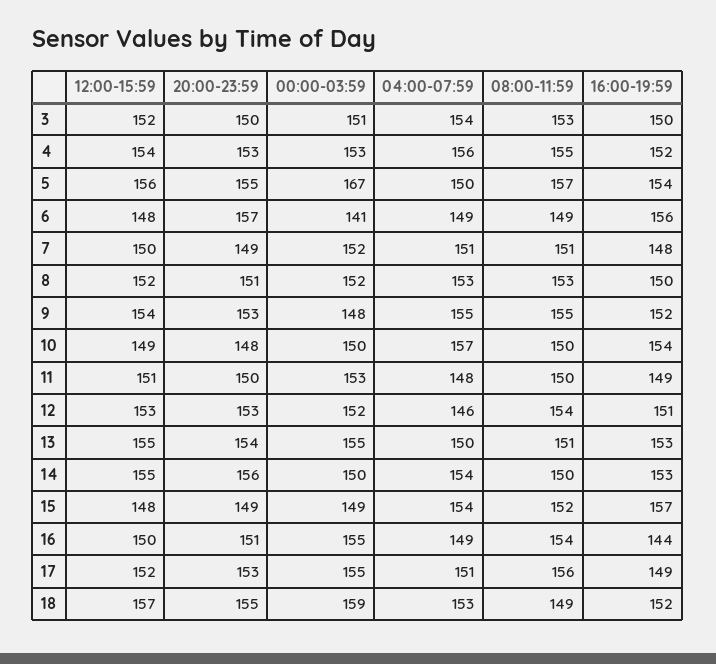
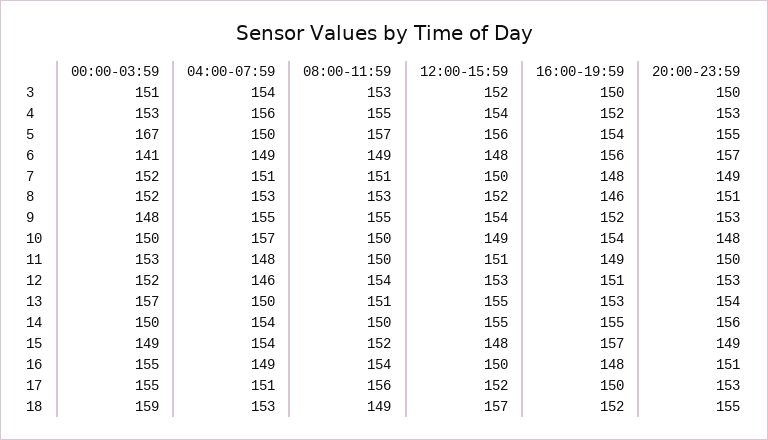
  {
    "12:00-15:59": {
      "3": 152,
      "4": 154,
      "5": 156,
      "6": 148,
      "7": 150,
      "8": 152,
      "9": 154,
      "10": 149,
      "11": 151,
      "12": 153,
      "13": 155,
      "14": 155,
      "15": 148,
      "16": 150,
      "17": 152,
      "18": 157
    },
    "20:00-23:59": {
      "3": 150,
      "4": 153,
      "5": 155,
      "6": 157,
      "7": 149,
      "8": 151,
      "9": 153,
      "10": 148,
      "11": 150,
      "12": 153,
      "13": 154,
      "14": 156,
      "15": 149,
      "16": 151,
      "17": 153,
      "18": 155
    },
    "00:00-03:59": {
      "3": 151,
      "4": 153,
      "5": 167,
      "6": 141,
      "7": 152,
      "8": 152,
      "9": 148,
      "10": 150,
      "11": 153,
      "12": 152,
-     "13": 155,
+     "13": 157,
      "14": 150,
      "15": 149,
      "16": 155,
      "17": 155,
      "18": 159
    },
    "04:00-07:59": {
      "3": 154,
      "4": 156,
      "5": 150,
      "6": 149,
      "7": 151,
      "8": 153,
      "9": 155,
      "10": 157,
      "11": 148,
      "12": 146,
      "13": 150,
      "14": 154,
      "15": 154,
      "16": 149,
      "17": 151,
      "18": 153
    },
    "08:00-11:59": {
      "3": 153,
      "4": 155,
      "5": 157,
      "6": 149,
      "7": 151,
      "8": 153,
      "9": 155,
      "10": 150,
      "11": 150,
      "12": 154,
      "13": 151,
      "14": 150,
      "15": 152,
      "16": 154,
      "17": 156,
      "18": 149
    },
    "16:00-19:59": {
      "3": 150,
      "4": 152,
      "5": 154,
      "6": 156,
      "7": 148,
-     "8": 150,
+     "8": 146,
      "9": 152,
      "10": 154,
      "11": 149,
      "12": 151,
      "13": 153,
-     "14": 153,
+     "14": 155,
      "15": 157,
-     "16": 144,
+     "16": 148,
-     "17": 149,
+     "17": 150,
      "18": 152
    }
  }

